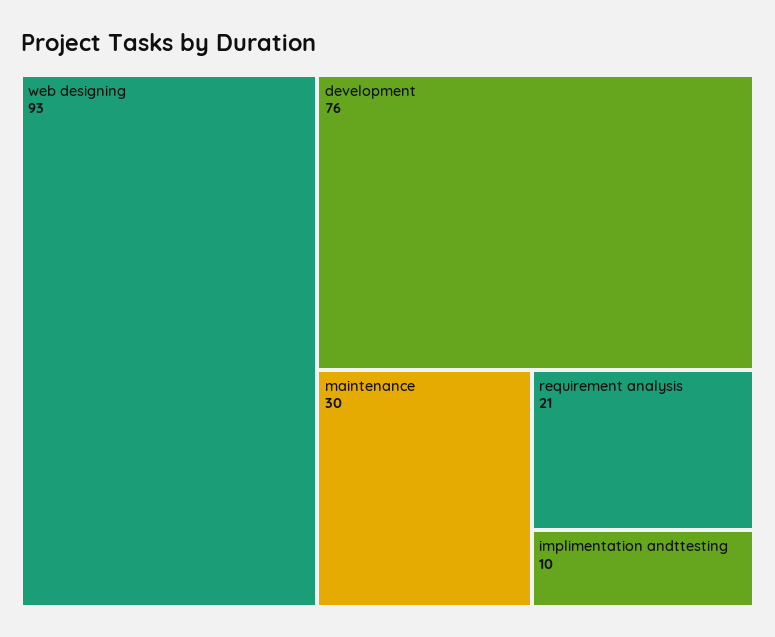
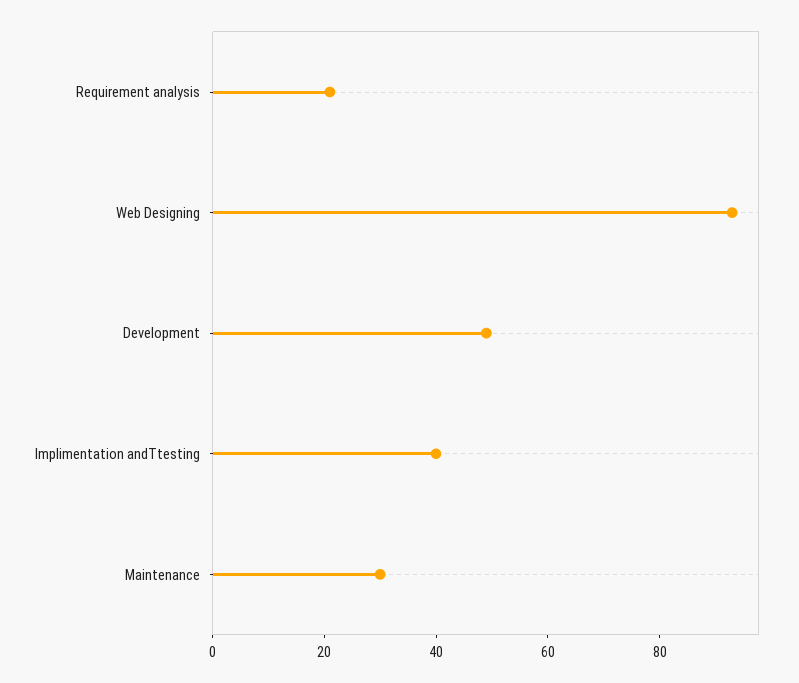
  {
    "web designing": 93,
-   "development": 76,
+   "development": 50,
    "maintenance": 30,
    "requirement analysis": 21,
-   "implimentation andttesting": 10
+   "implimentation andttesting": 40
  }

